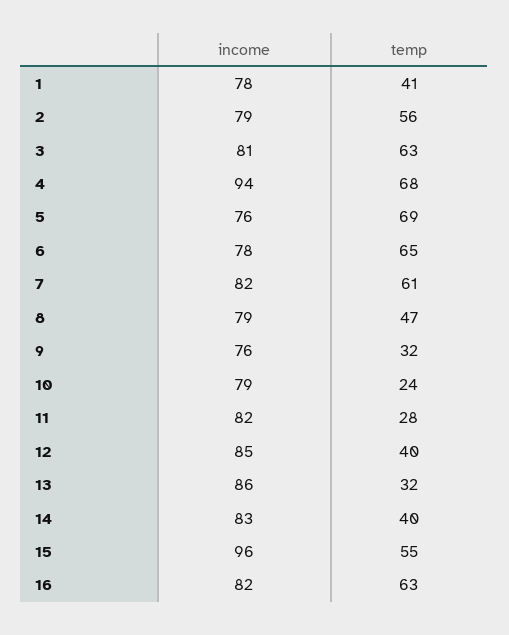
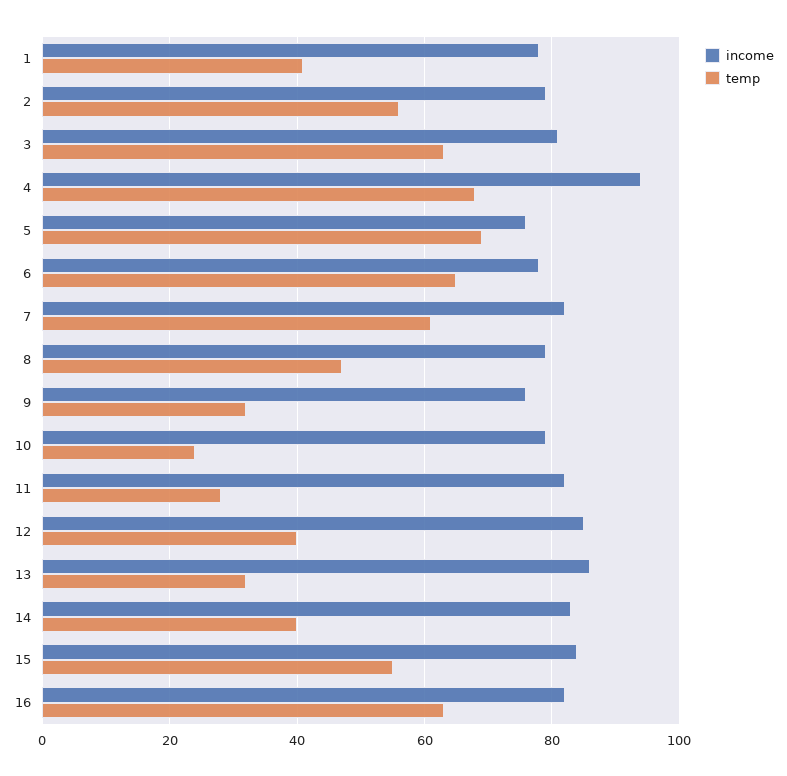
  {
    "income": {
      "1": 78,
      "2": 79,
      "3": 81,
      "4": 94,
      "5": 76,
      "6": 78,
      "7": 82,
      "8": 79,
      "9": 76,
      "10": 79,
      "11": 82,
      "12": 85,
      "13": 86,
      "14": 83,
-     "15": 96,
+     "15": 85,
      "16": 82
    },
    "temp": {
      "1": 41,
      "2": 56,
      "3": 63,
      "4": 68,
      "5": 69,
      "6": 65,
      "7": 61,
      "8": 47,
      "9": 32,
      "10": 24,
      "11": 28,
      "12": 40,
      "13": 32,
      "14": 40,
      "15": 55,
      "16": 63
    }
  }

